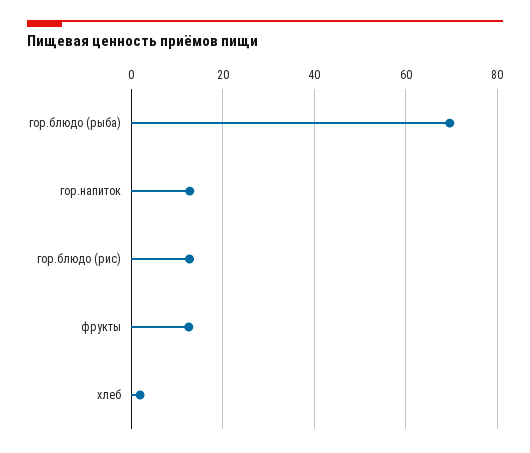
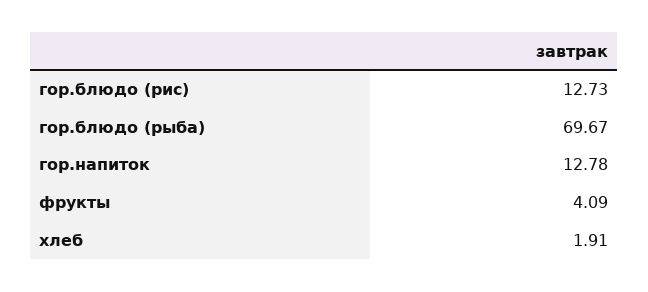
  {
    "гор.блюдо (рыба)": 69.67,
    "гор.напиток": 12.78,
    "гор.блюдо (рис)": 12.73,
-   "фрукты": 12,
+   "фрукты": 4.09,
    "хлеб": 1.91
  }

